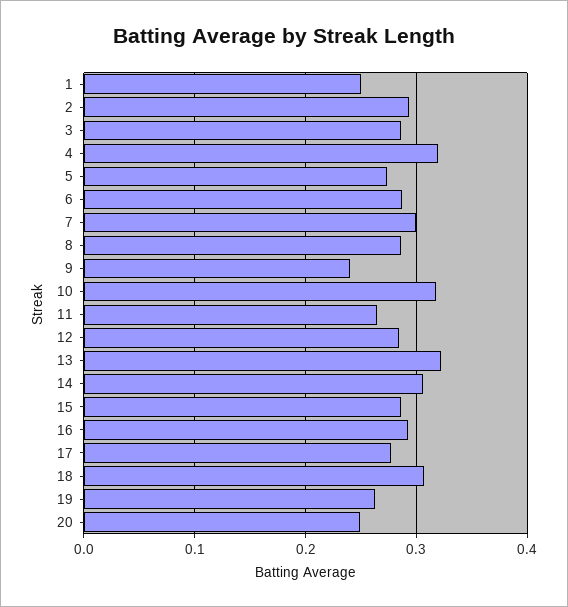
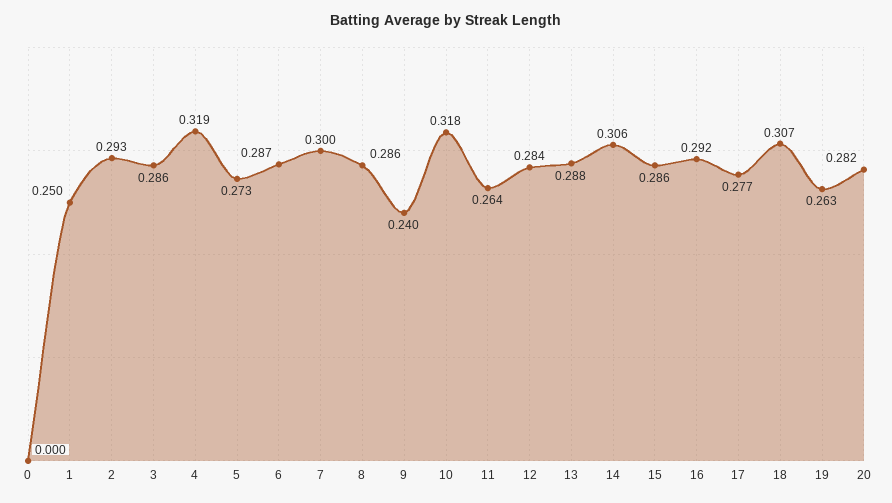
  {
    "1": 0.25,
    "2": 0.293,
    "3": 0.286,
    "4": 0.319,
    "5": 0.273,
    "6": 0.287,
    "7": 0.3,
    "8": 0.286,
    "9": 0.24,
    "10": 0.318,
    "11": 0.264,
    "12": 0.284,
-   "13": 0.32,
+   "13": 0.288,
    "14": 0.306,
    "15": 0.286,
    "16": 0.292,
    "17": 0.277,
    "18": 0.307,
    "19": 0.263,
-   "20": 0.25
+   "20": 0.282,
+   "0": 0
  }

